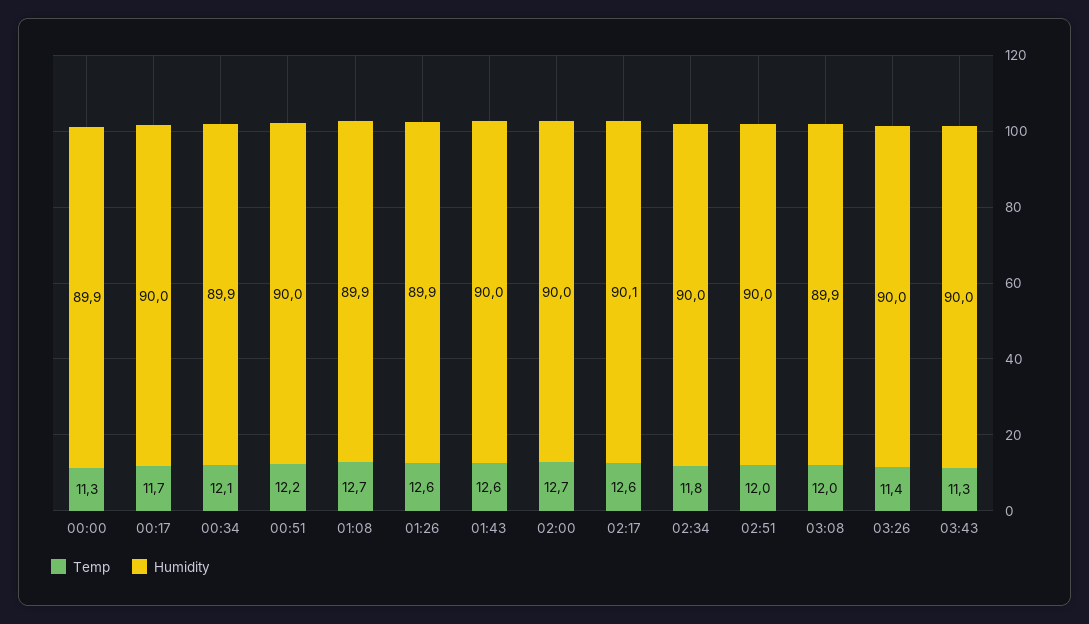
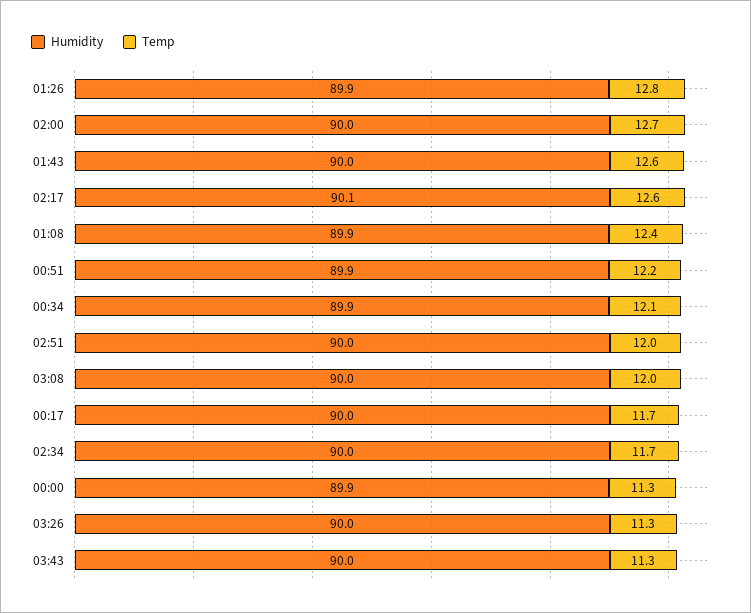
  {
    "Temp": {
      "00:00": 11.3,
      "00:17": 11.7,
      "00:34": 12.1,
      "00:51": 12.2,
-     "01:08": 12.7,
+     "01:08": 12.4,
-     "01:26": 12.6,
+     "01:26": 12.8,
      "01:43": 12.6,
      "02:00": 12.7,
      "02:17": 12.6,
-     "02:34": 11.8,
+     "02:34": 11.7,
      "02:51": 12,
      "03:08": 12,
-     "03:26": 11.4,
+     "03:26": 11.3,
      "03:43": 11.3
    },
    "Humidity": {
      "00:00": 89.9,
      "00:17": 90,
      "00:34": 89.9,
-     "00:51": 90,
+     "00:51": 89.9,
      "01:08": 89.9,
      "01:26": 89.9,
      "01:43": 90,
      "02:00": 90,
      "02:17": 90.1,
      "02:34": 90,
      "02:51": 90,
-     "03:08": 89.9,
+     "03:08": 90,
      "03:26": 90,
      "03:43": 90
    }
  }

